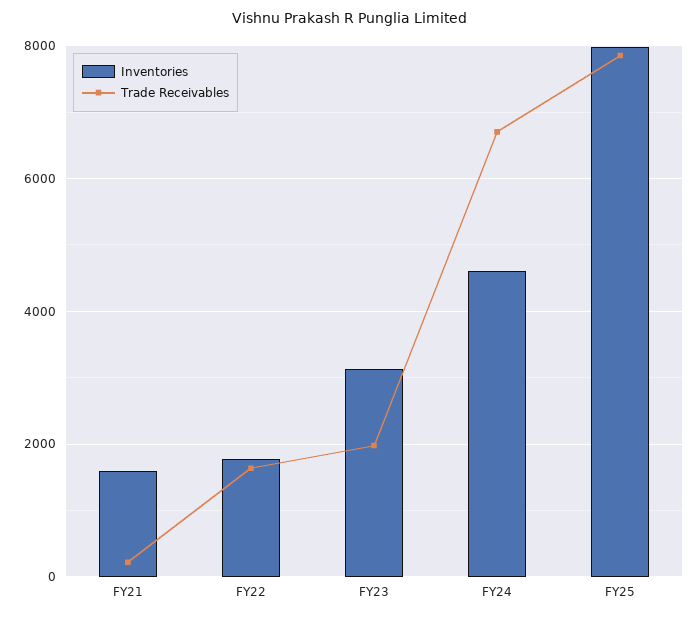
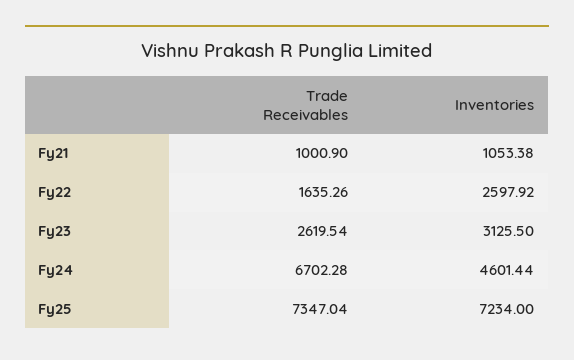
  {
    "Inventories": {
-     "FY21": 1600,
+     "FY21": 1053.38,
-     "FY22": 1800,
+     "FY22": 2597.92,
      "FY23": 3125.5,
      "FY24": 4601.44,
-     "FY25": 8000
+     "FY25": 7234
    },
    "Trade Receivables": {
-     "FY21": 200,
+     "FY21": 1000.9,
      "FY22": 1635.26,
-     "FY23": 2000,
+     "FY23": 2619.54,
      "FY24": 6702.28,
-     "FY25": 7800
+     "FY25": 7347.04
    }
  }

